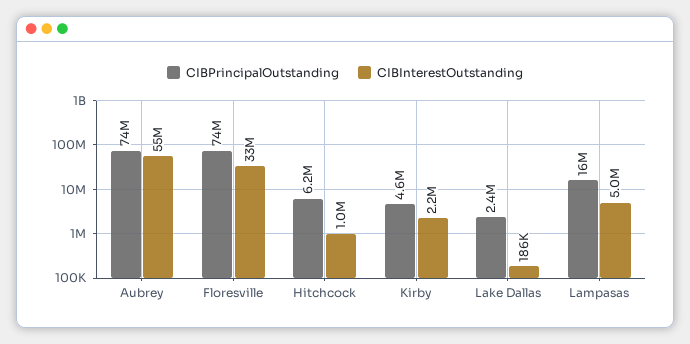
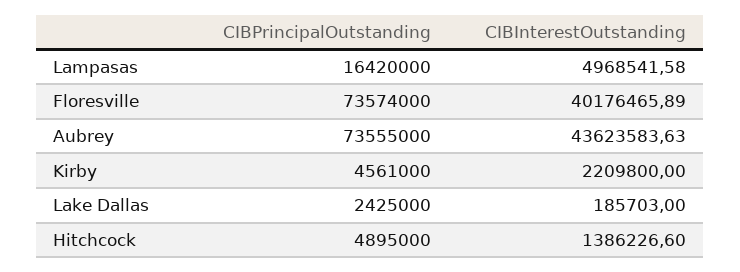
  {
    "CIBPrincipalOutstanding": {
      "Aubrey": 73555000,
      "Floresville": 73574000,
-     "Hitchcock": 6200000,
+     "Hitchcock": 4895000,
      "Kirby": 4561000,
      "Lake Dallas": 2425000,
      "Lampasas": 16420000
    },
    "CIBInterestOutstanding": {
-     "Aubrey": 55000000,
+     "Aubrey": 43623583.63,
-     "Floresville": 33000000,
+     "Floresville": 40176465.89,
-     "Hitchcock": 1000000,
+     "Hitchcock": 1386226.6,
      "Kirby": 2209800,
      "Lake Dallas": 185703,
      "Lampasas": 4968541.58
    }
  }

